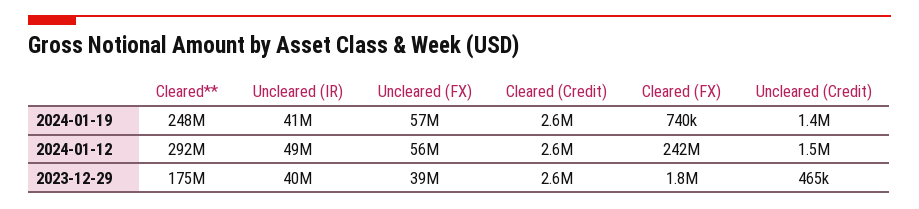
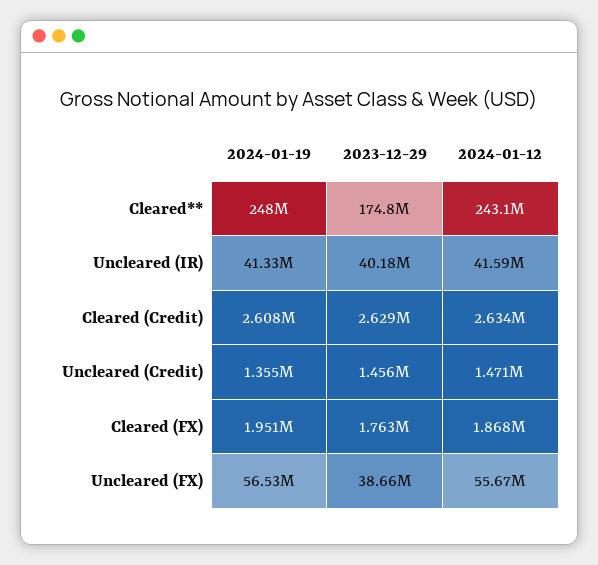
  {
    "Cleared**": {
      "2024-01-19": 248000000,
-     "2024-01-12": 292000000,
+     "2024-01-12": 243100000,
      "2023-12-29": 174800000
    },
    "Uncleared (IR)": {
      "2024-01-19": 41330000,
-     "2024-01-12": 49000000,
+     "2024-01-12": 41590000,
      "2023-12-29": 40180000
    },
    "Uncleared (FX)": {
      "2024-01-19": 56530000,
      "2024-01-12": 55670000,
      "2023-12-29": 38660000
    },
    "Cleared (Credit)": {
      "2024-01-19": 2608000,
      "2024-01-12": 2634000,
      "2023-12-29": 2629000
    },
    "Cleared (FX)": {
-     "2024-01-19": 740000,
+     "2024-01-19": 1951000,
-     "2024-01-12": 242000000,
+     "2024-01-12": 1868000,
      "2023-12-29": 1763000
    },
    "Uncleared (Credit)": {
      "2024-01-19": 1355000,
      "2024-01-12": 1471000,
-     "2023-12-29": 465000
+     "2023-12-29": 1456000
    }
  }

